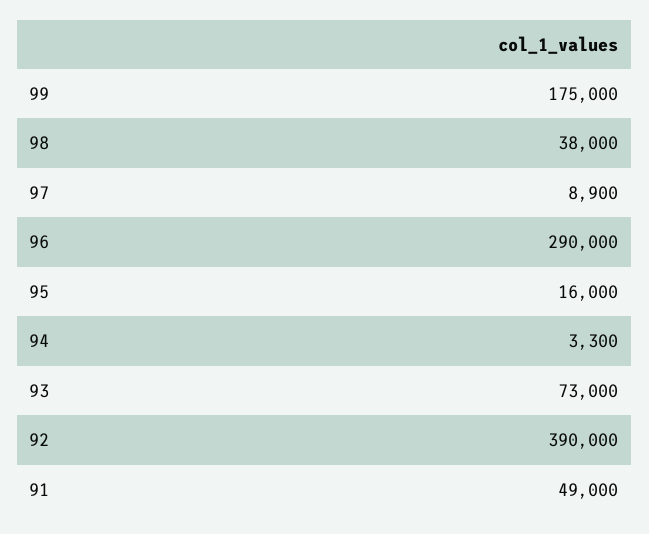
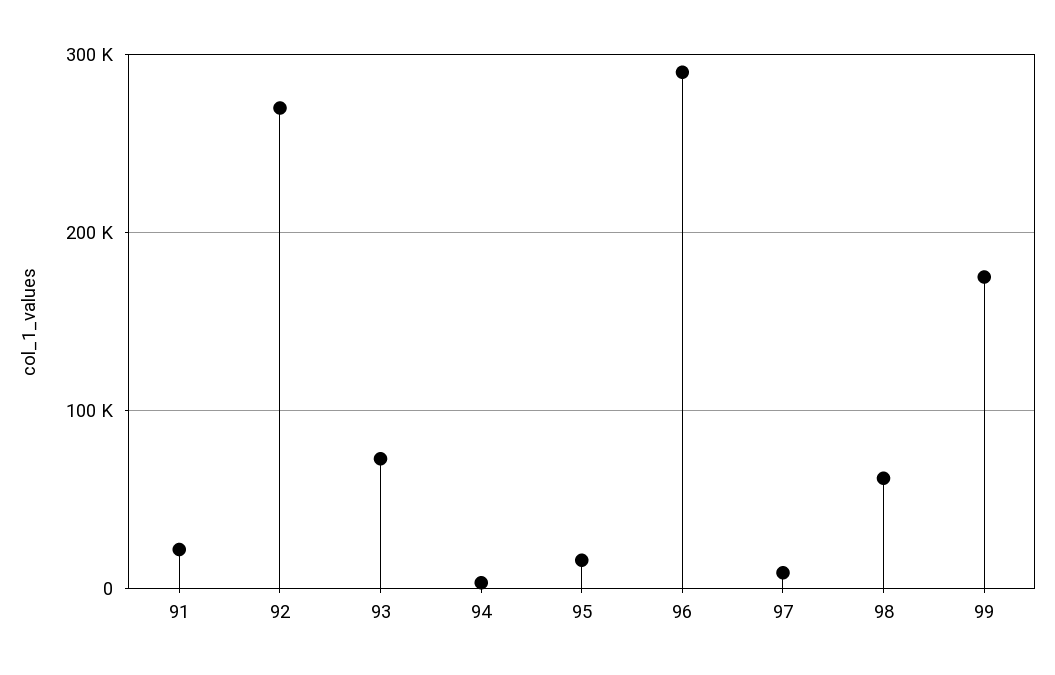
  {
    "99": 175000,
-   "98": 38000,
+   "98": 60000,
    "97": 8900,
    "96": 290000,
    "95": 16000,
    "94": 3300,
    "93": 73000,
-   "92": 390000,
+   "92": 270000,
-   "91": 49000
+   "91": 20000
  }

